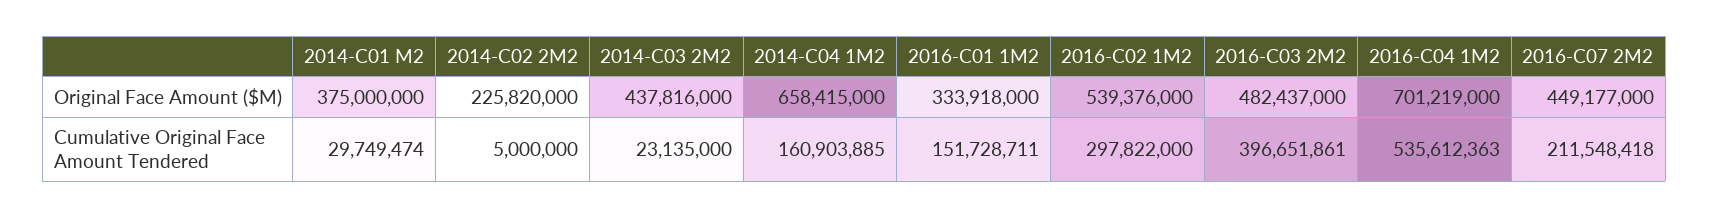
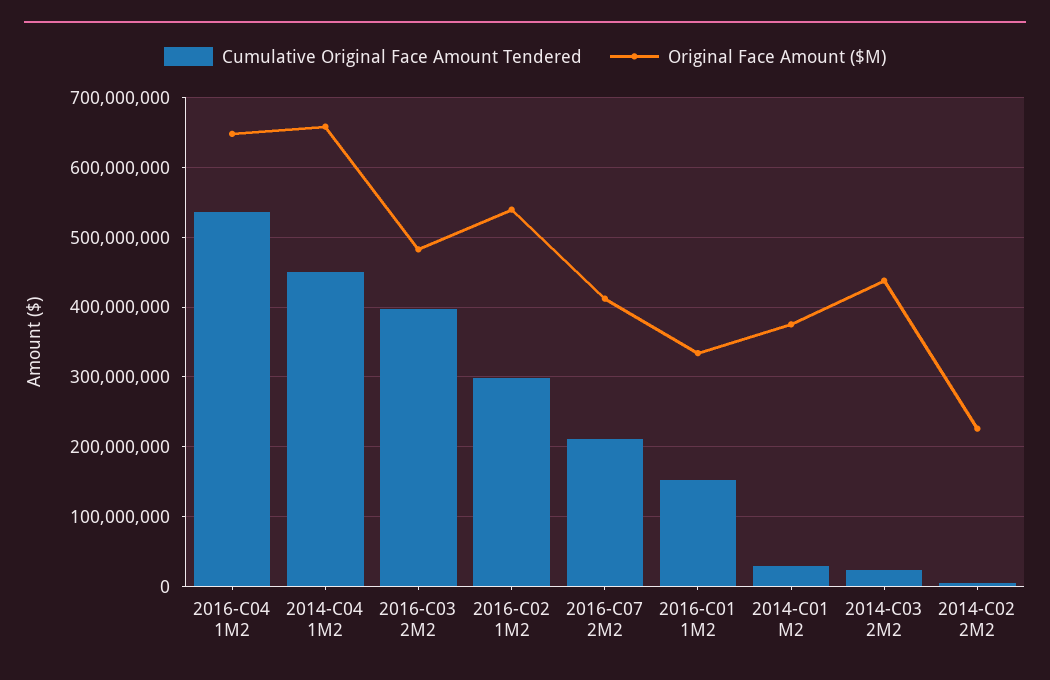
  {
    "Original Face Amount ($M)": {
      "2014-C01 M2": 375000000,
      "2014-C02 2M2": 225820000,
      "2014-C03 2M2": 437816000,
      "2014-C04 1M2": 658415000,
      "2016-C01 1M2": 333918000,
      "2016-C02 1M2": 539376000,
      "2016-C03 2M2": 482437000,
-     "2016-C04 1M2": 701219000,
+     "2016-C04 1M2": 650000000,
-     "2016-C07 2M2": 449177000
+     "2016-C07 2M2": 410000000
    },
    "Cumulative Original Face Amount Tendered": {
      "2014-C01 M2": 29749474,
      "2014-C02 2M2": 5000000,
      "2014-C03 2M2": 23135000,
-     "2014-C04 1M2": 160903885,
+     "2014-C04 1M2": 450000000,
      "2016-C01 1M2": 151728711,
      "2016-C02 1M2": 297822000,
      "2016-C03 2M2": 396651861,
      "2016-C04 1M2": 535612363,
      "2016-C07 2M2": 211548418
    }
  }

